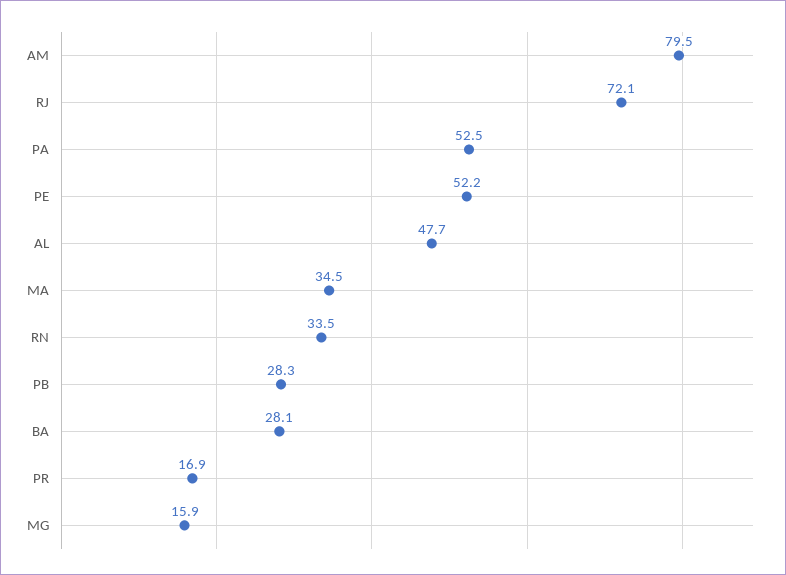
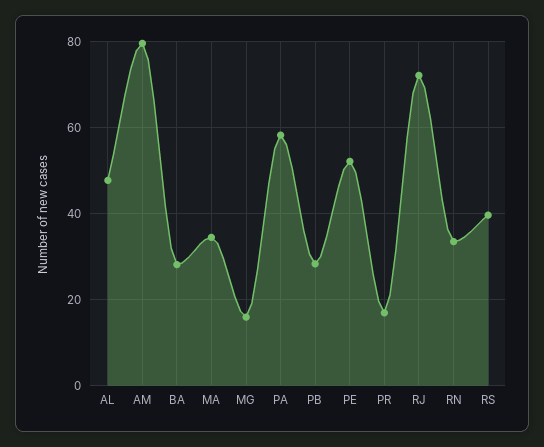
  {
    "AM": 79.5,
    "RJ": 72.1,
-   "PA": 52.5,
+   "PA": 58,
    "PE": 52.2,
    "AL": 47.7,
    "MA": 34.5,
    "RN": 33.5,
    "PB": 28.3,
    "BA": 28.1,
    "PR": 16.9,
-   "MG": 15.9
+   "MG": 15.9,
+   "RS": 40
  }

